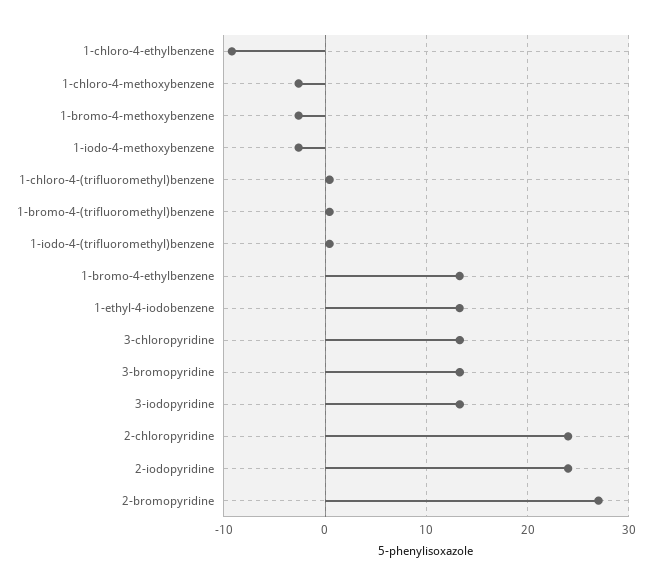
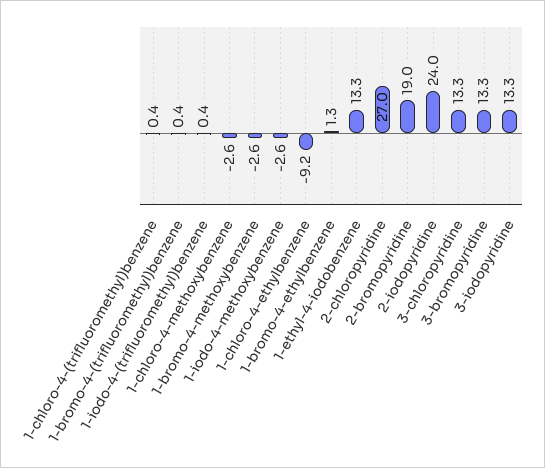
  {
    "1-chloro-4-ethylbenzene": -9.2,
    "1-chloro-4-methoxybenzene": -2.6,
    "1-bromo-4-methoxybenzene": -2.6,
    "1-iodo-4-methoxybenzene": -2.6,
    "1-chloro-4-(trifluoromethyl)benzene": 0.4,
    "1-bromo-4-(trifluoromethyl)benzene": 0.4,
    "1-iodo-4-(trifluoromethyl)benzene": 0.4,
-   "1-bromo-4-ethylbenzene": 13,
+   "1-bromo-4-ethylbenzene": 1.3,
    "1-ethyl-4-iodobenzene": 13.3,
    "3-chloropyridine": 13.3,
    "3-bromopyridine": 13.3,
    "3-iodopyridine": 13.3,
-   "2-chloropyridine": 24,
+   "2-chloropyridine": 27,
    "2-iodopyridine": 24,
-   "2-bromopyridine": 27
+   "2-bromopyridine": 19
  }

